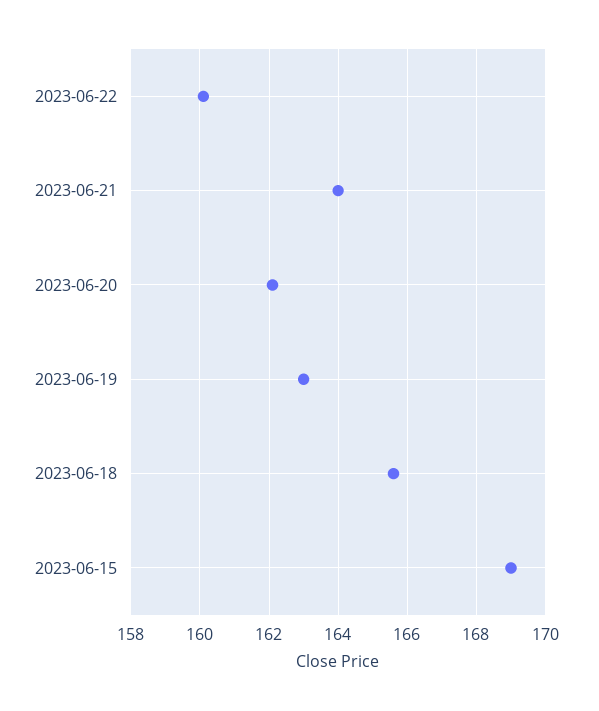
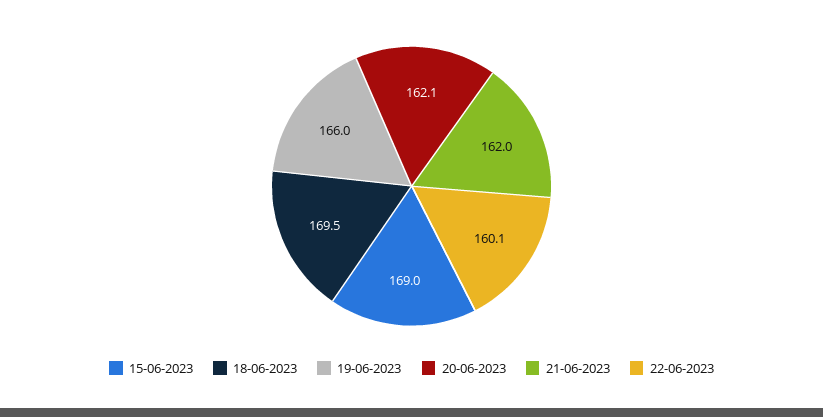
  {
    "2023-06-22": 160.1,
-   "2023-06-21": 164,
+   "2023-06-21": 162,
    "2023-06-20": 162.1,
-   "2023-06-19": 163,
+   "2023-06-19": 166,
-   "2023-06-18": 165.5,
+   "2023-06-18": 169.5,
    "2023-06-15": 169
  }

